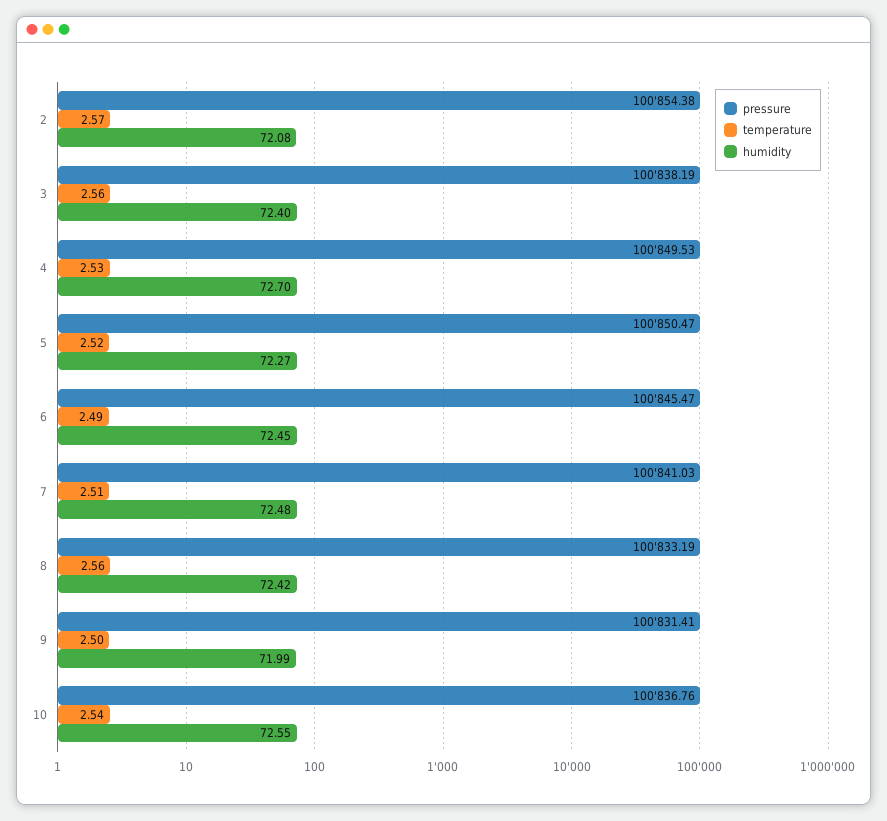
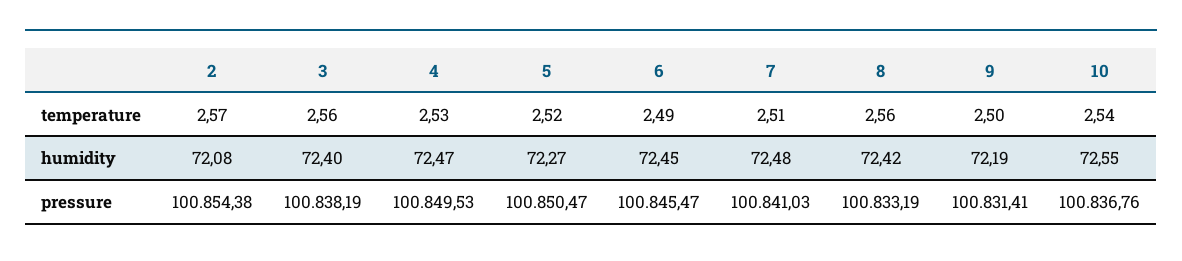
  {
    "pressure": {
      "2": 100854.38,
      "3": 100838.19,
      "4": 100849.53,
      "5": 100850.47,
      "6": 100845.47,
      "7": 100841.03,
      "8": 100833.19,
      "9": 100831.41,
      "10": 100836.76
    },
    "temperature": {
      "2": 2.57,
      "3": 2.56,
      "4": 2.53,
      "5": 2.52,
      "6": 2.49,
      "7": 2.51,
      "8": 2.56,
      "9": 2.5,
      "10": 2.54
    },
    "humidity": {
      "2": 72.08,
      "3": 72.4,
-     "4": 72.7,
+     "4": 72.47,
      "5": 72.27,
      "6": 72.45,
      "7": 72.48,
      "8": 72.42,
-     "9": 71.99,
+     "9": 72.19,
      "10": 72.55
    }
  }

